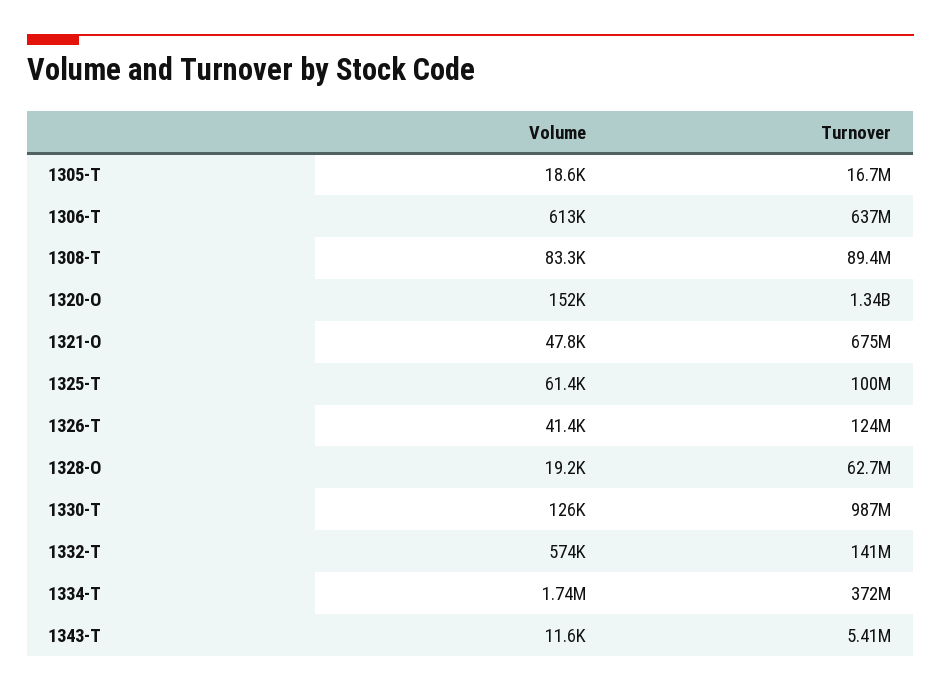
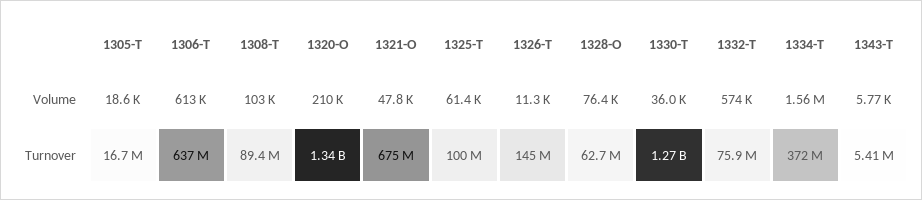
  {
    "Volume": {
      "1305-T": 18600,
      "1306-T": 613000,
-     "1308-T": 83300,
+     "1308-T": 103000,
-     "1320-O": 152000,
+     "1320-O": 210000,
      "1321-O": 47800,
      "1325-T": 61400,
-     "1326-T": 41400,
+     "1326-T": 11300,
-     "1328-O": 19200,
+     "1328-O": 76400,
-     "1330-T": 126000,
+     "1330-T": 36000,
      "1332-T": 574000,
-     "1334-T": 1740000,
+     "1334-T": 1560000,
-     "1343-T": 11600
+     "1343-T": 5770
    },
    "Turnover": {
      "1305-T": 16700000,
      "1306-T": 637000000,
      "1308-T": 89400000,
      "1320-O": 1340000000,
      "1321-O": 675000000,
      "1325-T": 100000000,
-     "1326-T": 124000000,
+     "1326-T": 145000000,
      "1328-O": 62700000,
-     "1330-T": 987000000,
+     "1330-T": 1270000000,
-     "1332-T": 141000000,
+     "1332-T": 75900000,
      "1334-T": 372000000,
      "1343-T": 5410000
    }
  }

